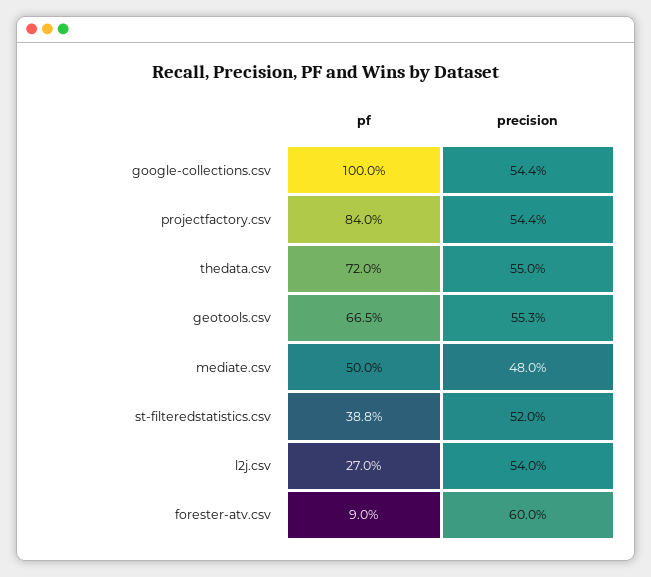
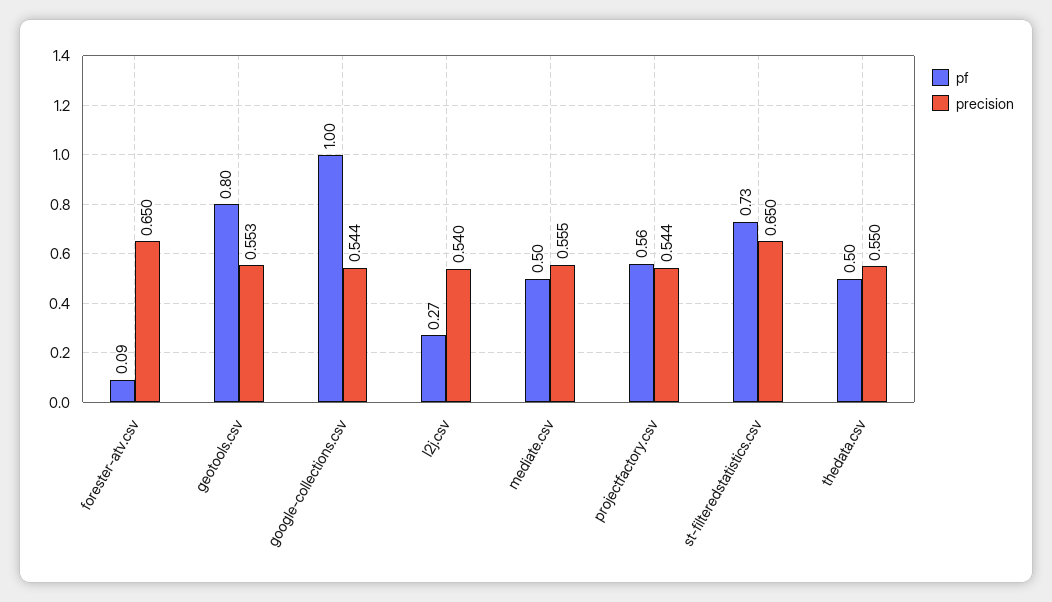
  {
    "pf": {
      "google-collections.csv": 1,
-     "projectfactory.csv": 0.84,
+     "projectfactory.csv": 0.56,
-     "thedata.csv": 0.72,
+     "thedata.csv": 0.5,
-     "geotools.csv": 0.665,
+     "geotools.csv": 0.8,
      "mediate.csv": 0.5,
-     "st-filteredstatistics.csv": 0.388,
+     "st-filteredstatistics.csv": 0.73,
      "l2j.csv": 0.27,
      "forester-atv.csv": 0.09
    },
    "precision": {
      "google-collections.csv": 0.544,
      "projectfactory.csv": 0.544,
      "thedata.csv": 0.55,
      "geotools.csv": 0.553,
-     "mediate.csv": 0.48,
+     "mediate.csv": 0.555,
-     "st-filteredstatistics.csv": 0.52,
+     "st-filteredstatistics.csv": 0.65,
      "l2j.csv": 0.54,
-     "forester-atv.csv": 0.6
+     "forester-atv.csv": 0.65
    }
  }

